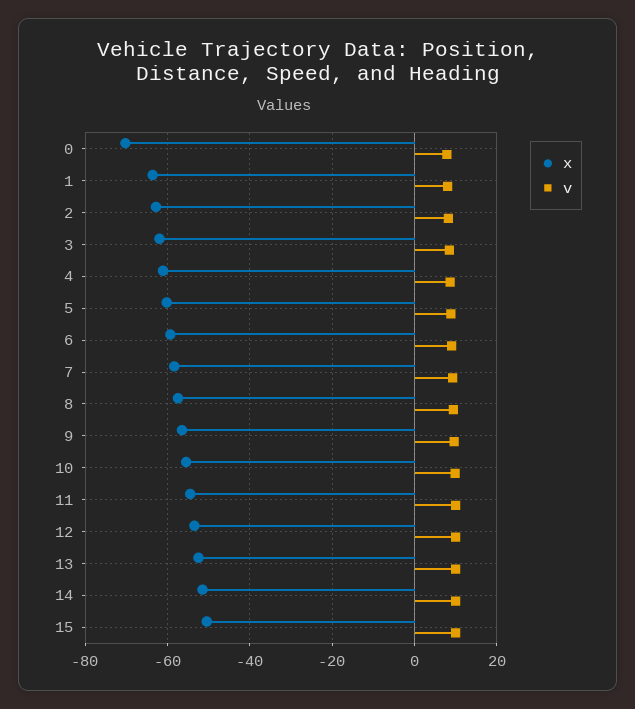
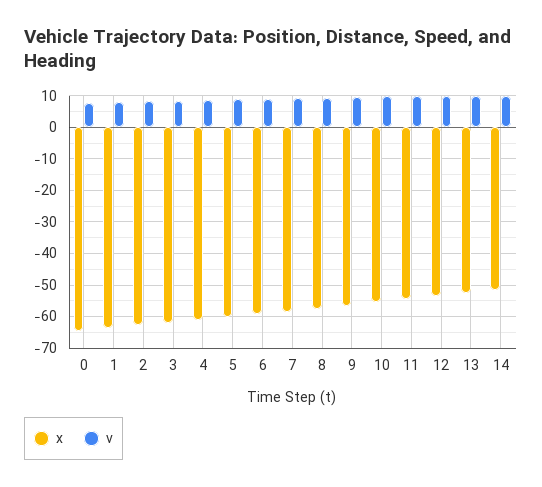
  {
    "x": {
-     "0": -70,
+     "0": -64,
      "1": -64,
      "2": -62,
      "3": -62,
      "4": -62,
      "5": -60,
      "6": -60,
      "7": -58,
      "8": -58,
      "9": -56,
      "10": -56,
      "11": -54,
      "12": -54,
      "13": -52,
-     "14": -52,
+     "14": -52
-     "15": -50
    },
    "v": {
      "0": 8,
      "1": 8,
      "2": 8,
      "3": 8,
      "4": 8,
      "5": 8,
      "6": 10,
      "7": 10,
      "8": 10,
      "9": 10,
      "10": 10,
      "11": 10,
      "12": 10,
      "13": 10,
-     "14": 10,
+     "14": 10
-     "15": 10
    }
  }

